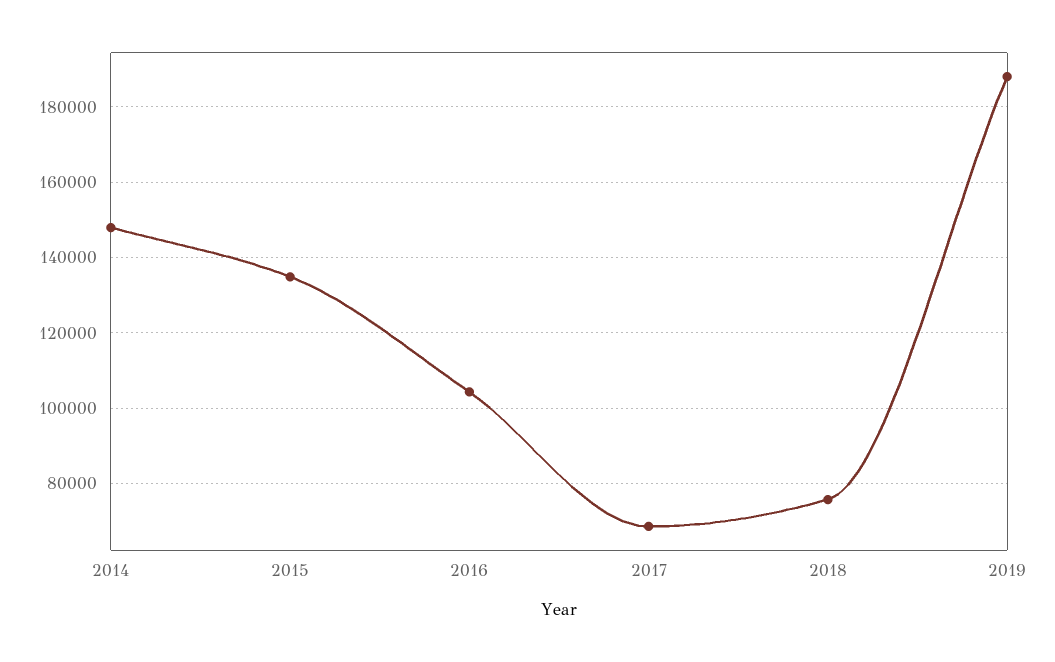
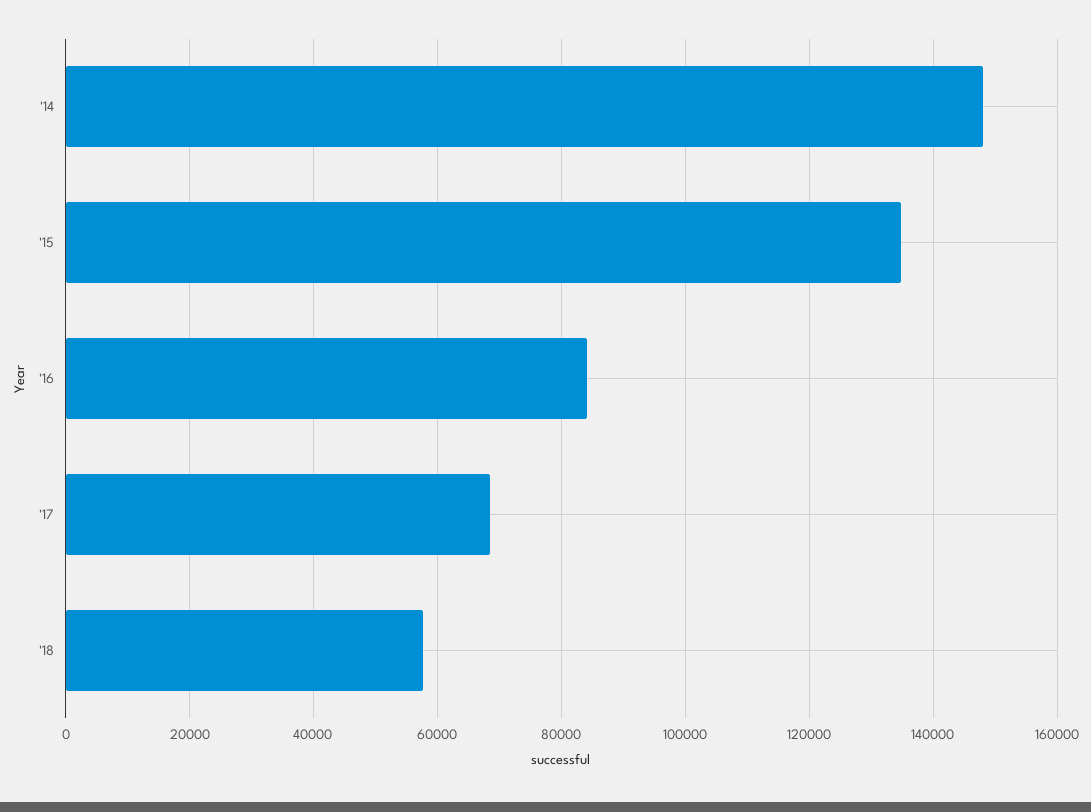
  {
    "2014": 148000,
    "2015": 134000,
-   "2016": 104000,
+   "2016": 84000,
    "2017": 68000,
-   "2018": 76000,
+   "2018": 58000
-   "2019": 188000
  }

